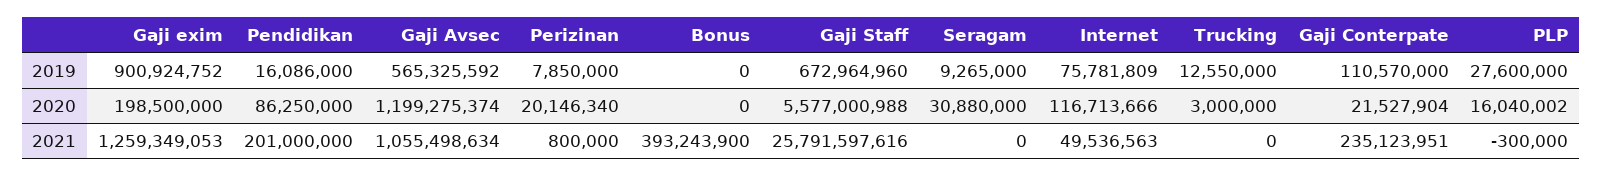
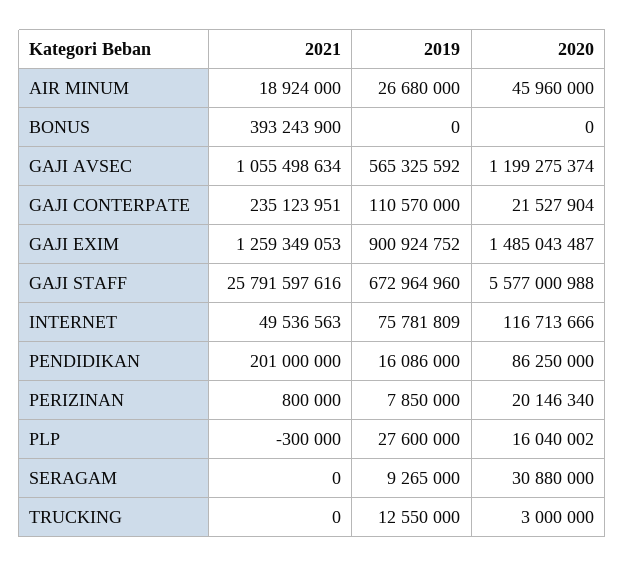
  {
    "Gaji exim": {
      "2019": 900924752,
-     "2020": 198500000,
+     "2020": 1485043487,
      "2021": 1259349053
    },
    "Pendidikan": {
      "2019": 16086000,
      "2020": 86250000,
      "2021": 201000000
    },
    "Gaji Avsec": {
      "2019": 565325592,
      "2020": 1199275374,
      "2021": 1055498634
    },
    "Perizinan": {
      "2019": 7850000,
      "2020": 20146340,
      "2021": 800000
    },
    "Bonus": {
      "2019": 0,
      "2020": 0,
      "2021": 393243900
    },
    "Gaji Staff": {
      "2019": 672964960,
      "2020": 5577000988,
      "2021": 25791597616
    },
    "Seragam": {
      "2019": 9265000,
      "2020": 30880000,
      "2021": 0
    },
    "Internet": {
      "2019": 75781809,
      "2020": 116713666,
      "2021": 49536563
    },
    "Trucking": {
      "2019": 12550000,
      "2020": 3000000,
      "2021": 0
    },
    "Gaji Conterpate": {
      "2019": 110570000,
      "2020": 21527904,
      "2021": 235123951
    },
    "PLP": {
      "2019": 27600000,
      "2020": 16040002,
      "2021": -300000
-   }
+   },
+   "AIR MINUM": {
+     "2021": 18924000,
+     "2019": 26680000,
+     "2020": 45960000
+   }
  }

